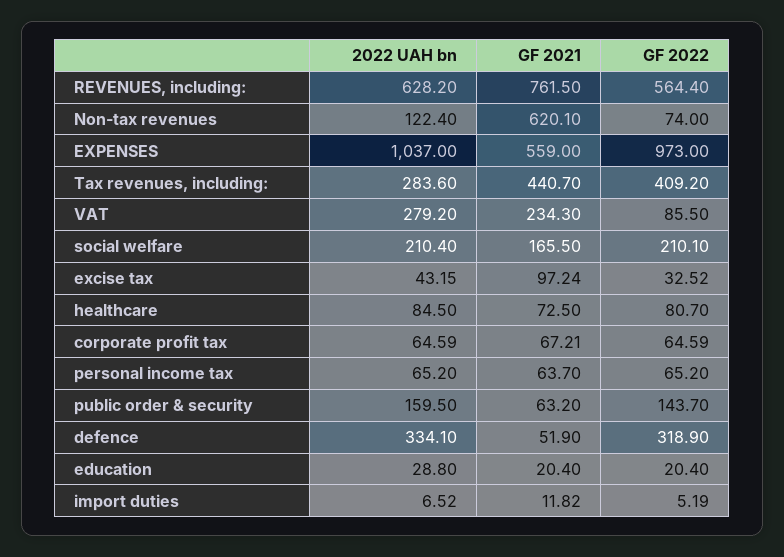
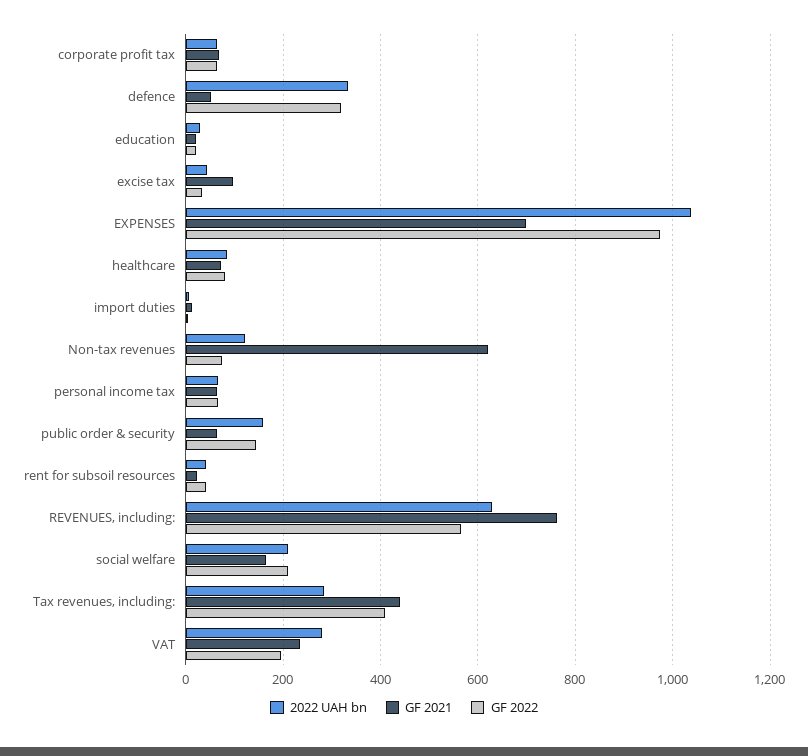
  {
    "2022 UAH bn": {
      "REVENUES, including:": 628.2,
      "Non-tax revenues": 122.4,
      "EXPENSES": 1037,
      "Tax revenues, including:": 283.6,
      "VAT": 279.2,
      "social welfare": 210.4,
      "excise tax": 43.15,
      "healthcare": 84.5,
      "corporate profit tax": 64.59,
      "personal income tax": 65.2,
      "public order & security": 159.5,
      "defence": 334.1,
      "education": 28.8,
-     "import duties": 6.52
+     "import duties": 6.52,
+     "rent for subsoil resources": 40
    },
    "GF 2021": {
      "REVENUES, including:": 761.5,
      "Non-tax revenues": 620.1,
-     "EXPENSES": 559,
+     "EXPENSES": 700,
      "Tax revenues, including:": 440.7,
      "VAT": 234.3,
      "social welfare": 165.5,
      "excise tax": 97.24,
      "healthcare": 72.5,
      "corporate profit tax": 67.21,
      "personal income tax": 63.7,
      "public order & security": 63.2,
      "defence": 51.9,
      "education": 20.4,
-     "import duties": 11.82
+     "import duties": 11.82,
+     "rent for subsoil resources": 20
    },
    "GF 2022": {
      "REVENUES, including:": 564.4,
      "Non-tax revenues": 74,
      "EXPENSES": 973,
      "Tax revenues, including:": 409.2,
-     "VAT": 85.5,
+     "VAT": 200,
      "social welfare": 210.1,
      "excise tax": 32.52,
      "healthcare": 80.7,
      "corporate profit tax": 64.59,
      "personal income tax": 65.2,
      "public order & security": 143.7,
      "defence": 318.9,
      "education": 20.4,
-     "import duties": 5.19
+     "import duties": 5.19,
+     "rent for subsoil resources": 40
    }
  }

